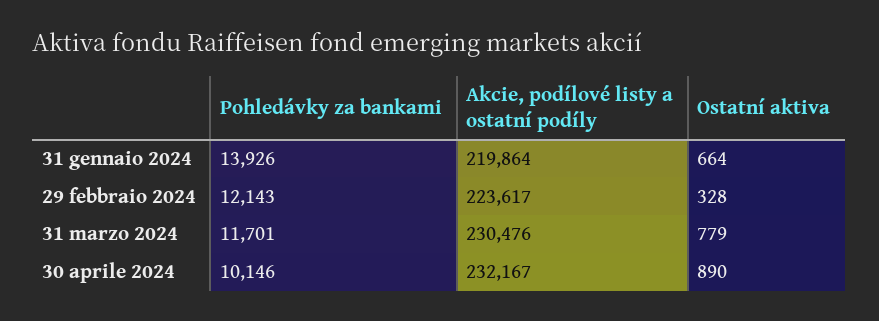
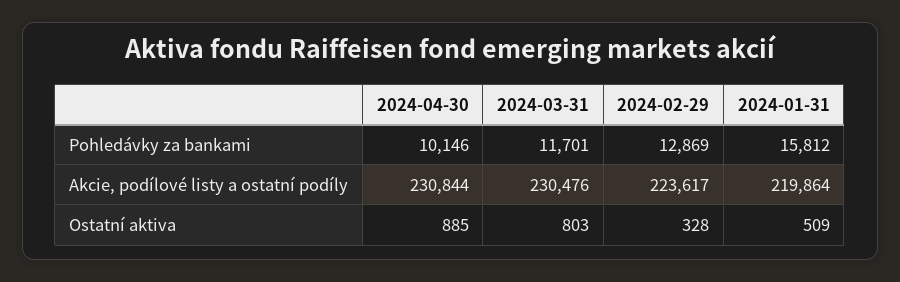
  {
    "Pohledávky za bankami": {
-     "31 gennaio 2024": 13926,
+     "31 gennaio 2024": 15812,
-     "29 febbraio 2024": 12143,
+     "29 febbraio 2024": 12869,
      "31 marzo 2024": 11701,
      "30 aprile 2024": 10146
    },
    "Akcie, podílové listy a ostatní podíly": {
      "31 gennaio 2024": 219864,
      "29 febbraio 2024": 223617,
      "31 marzo 2024": 230476,
-     "30 aprile 2024": 232167
+     "30 aprile 2024": 230844
    },
    "Ostatní aktiva": {
-     "31 gennaio 2024": 664,
+     "31 gennaio 2024": 509,
      "29 febbraio 2024": 328,
-     "31 marzo 2024": 779,
+     "31 marzo 2024": 803,
-     "30 aprile 2024": 890
+     "30 aprile 2024": 885
    }
  }

